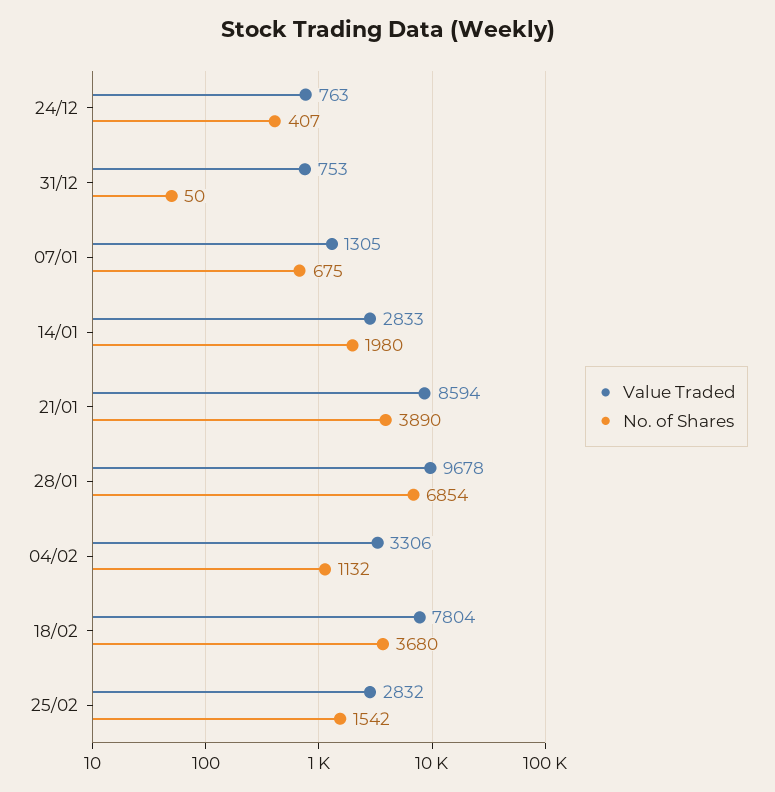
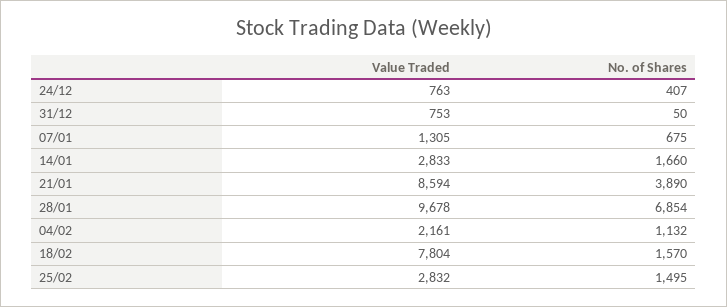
  {
    "Value Traded": {
      "24/12": 763,
      "31/12": 753,
      "07/01": 1305,
      "14/01": 2833,
      "21/01": 8594,
      "28/01": 9678,
-     "04/02": 3306,
+     "04/02": 2161,
      "18/02": 7804,
      "25/02": 2832
    },
    "No. of Shares": {
      "24/12": 407,
      "31/12": 50,
      "07/01": 675,
-     "14/01": 1980,
+     "14/01": 1660,
      "21/01": 3890,
      "28/01": 6854,
      "04/02": 1132,
-     "18/02": 3680,
+     "18/02": 1570,
-     "25/02": 1542
+     "25/02": 1495
    }
  }

